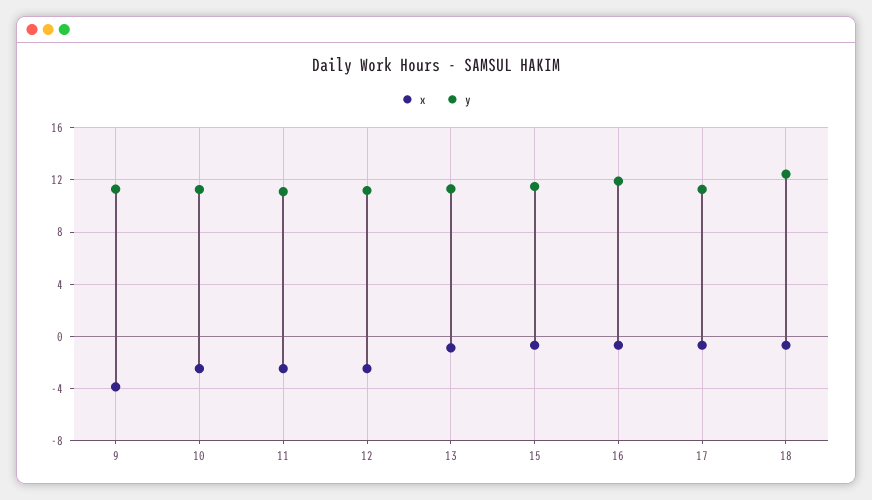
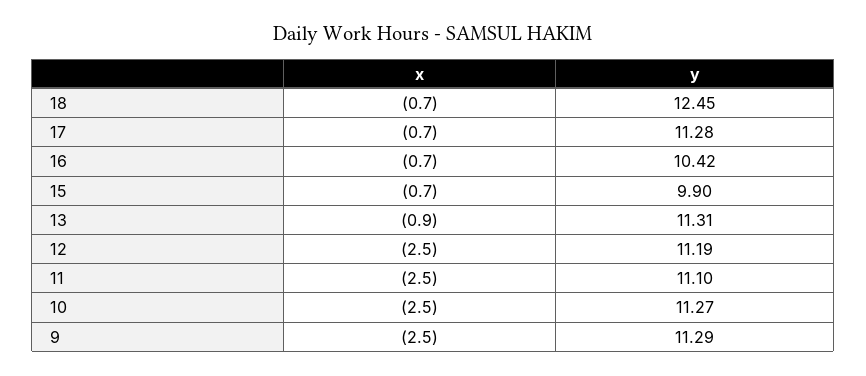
  {
    "x": {
-     "9": -4,
+     "9": -2.5,
      "10": -2.5,
      "11": -2.5,
      "12": -2.5,
      "13": -0.9,
      "15": -0.7,
      "16": -0.7,
      "17": -0.7,
      "18": -0.7
    },
    "y": {
      "9": 11.29,
      "10": 11.27,
      "11": 11.1,
      "12": 11.19,
      "13": 11.31,
-     "15": 11.5,
+     "15": 9.9,
-     "16": 12,
+     "16": 10.42,
      "17": 11.28,
      "18": 12.45
    }
  }

